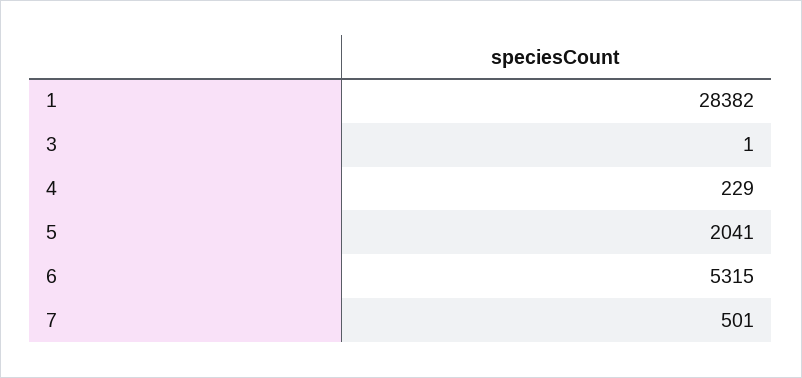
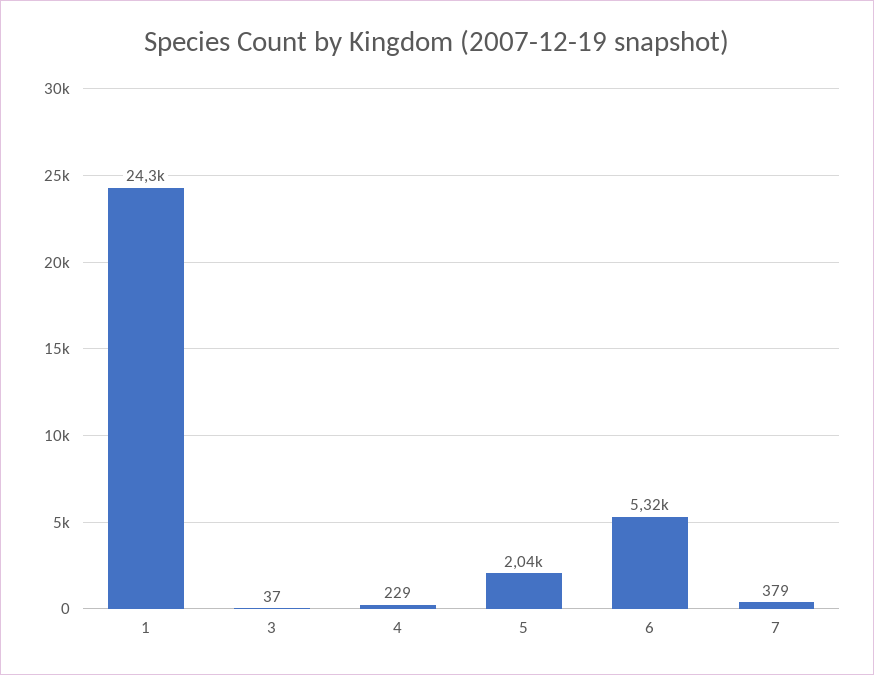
  {
-   "1": 28382,
+   "1": 24300,
-   "3": 1,
+   "3": 37,
    "4": 229,
    "5": 2041,
    "6": 5315,
-   "7": 501
+   "7": 379
  }

